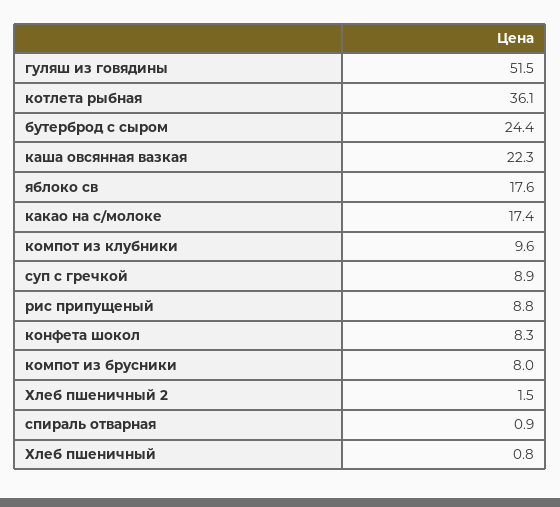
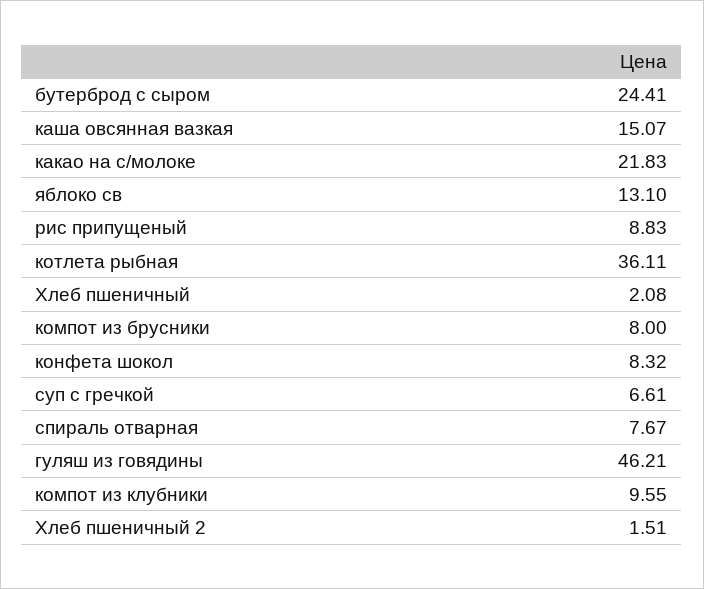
  {
-   "гуляш из говядины": 51.5,
+   "гуляш из говядины": 46.21,
    "котлета рыбная": 36.11,
    "бутерброд с сыром": 24.41,
-   "каша овсянная вазкая": 22.3,
+   "каша овсянная вазкая": 15.07,
-   "яблоко св": 17.6,
+   "яблоко св": 13.1,
-   "какао на с/молоке": 17.4,
+   "какао на с/молоке": 21.83,
    "компот из клубники": 9.55,
-   "суп с гречкой": 8.9,
+   "суп с гречкой": 6.61,
    "рис припущеный": 8.83,
    "конфета шокол": 8.32,
    "компот из брусники": 8,
    "Хлеб пшеничный 2": 1.51,
-   "спираль отварная": 0.9,
+   "спираль отварная": 7.67,
-   "Хлеб пшеничный": 0.8
+   "Хлеб пшеничный": 2.08
  }

